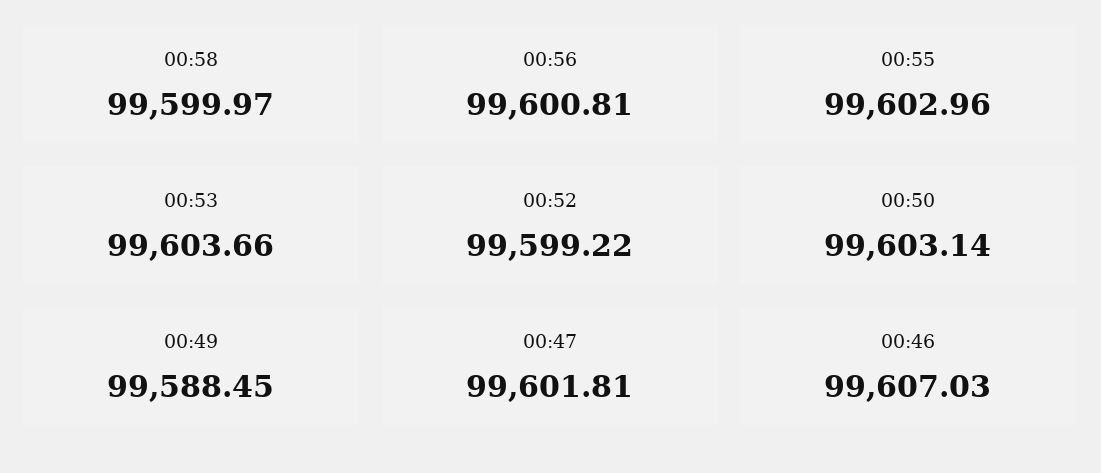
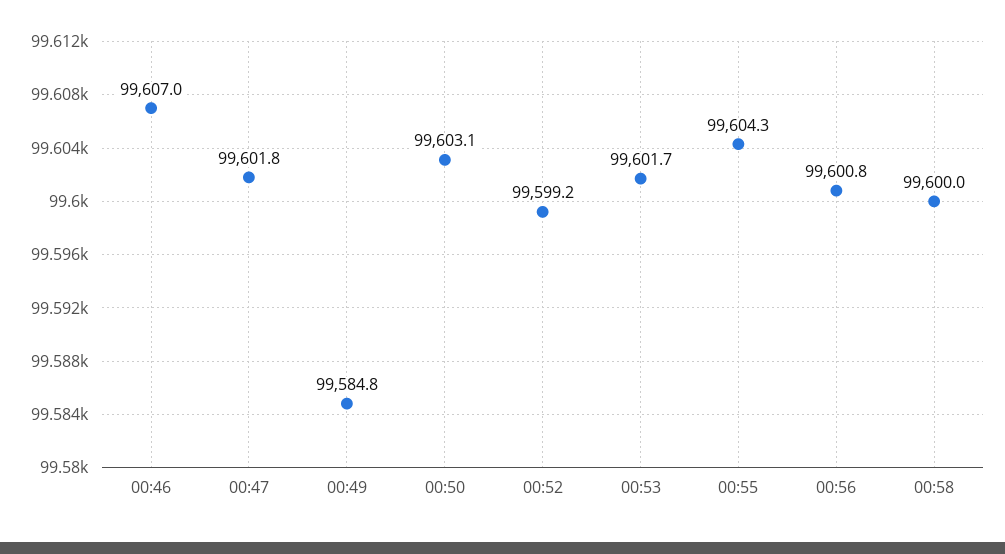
  {
    "00:58": 99599.97,
    "00:56": 99600.81,
-   "00:55": 99602.96,
+   "00:55": 99604.3,
-   "00:53": 99603.66,
+   "00:53": 99601.7,
    "00:52": 99599.22,
    "00:50": 99603.14,
-   "00:49": 99588.45,
+   "00:49": 99584.8,
    "00:47": 99601.81,
    "00:46": 99607.03
  }

